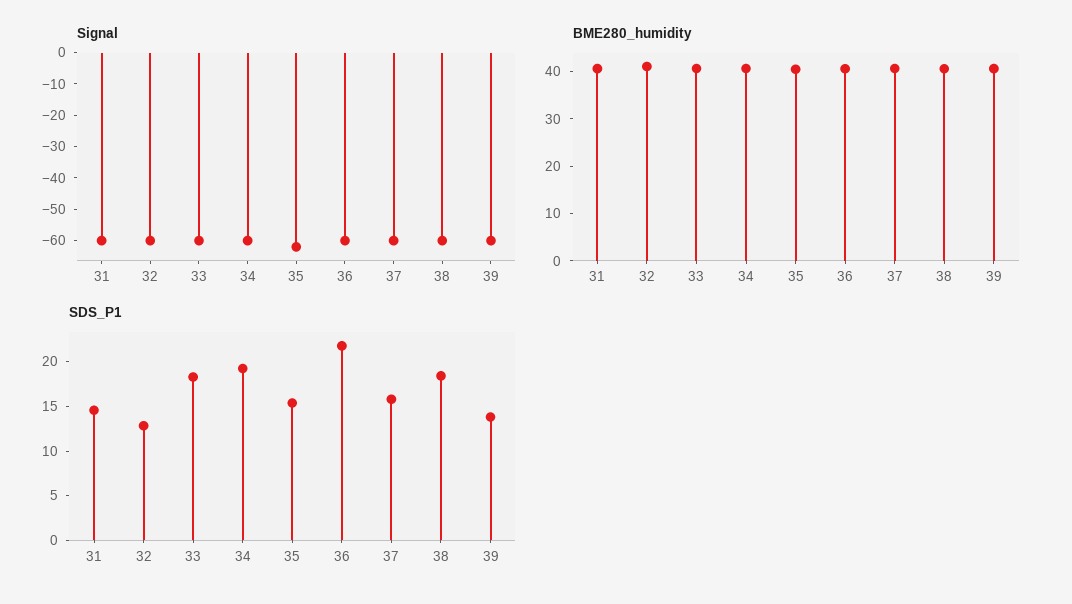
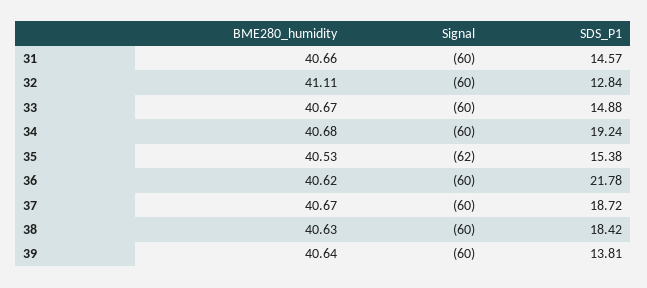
  {
    "Signal": {
      "31": -60,
      "32": -60,
      "33": -60,
      "34": -60,
      "35": -62,
      "36": -60,
      "37": -60,
      "38": -60,
      "39": -60
    },
    "BME280_humidity": {
      "31": 40.66,
      "32": 41.11,
      "33": 40.67,
      "34": 40.68,
      "35": 40.53,
      "36": 40.62,
      "37": 40.67,
      "38": 40.63,
      "39": 40.64
    },
    "SDS_P1": {
      "31": 14.57,
      "32": 12.84,
-     "33": 18,
+     "33": 14.88,
      "34": 19.24,
      "35": 15.38,
      "36": 21.78,
-     "37": 16,
+     "37": 18.72,
      "38": 18.42,
      "39": 13.81
    }
  }

